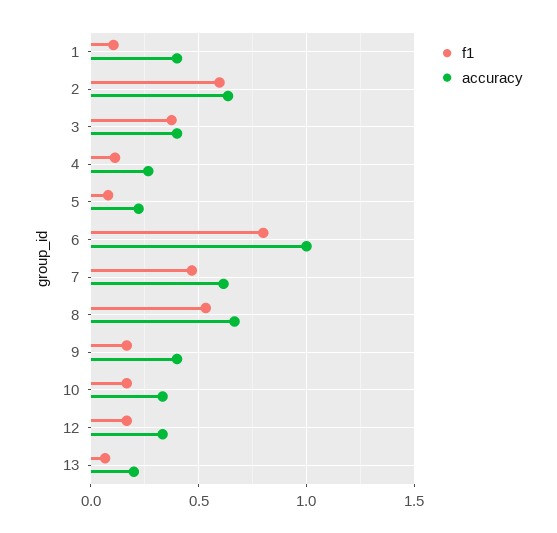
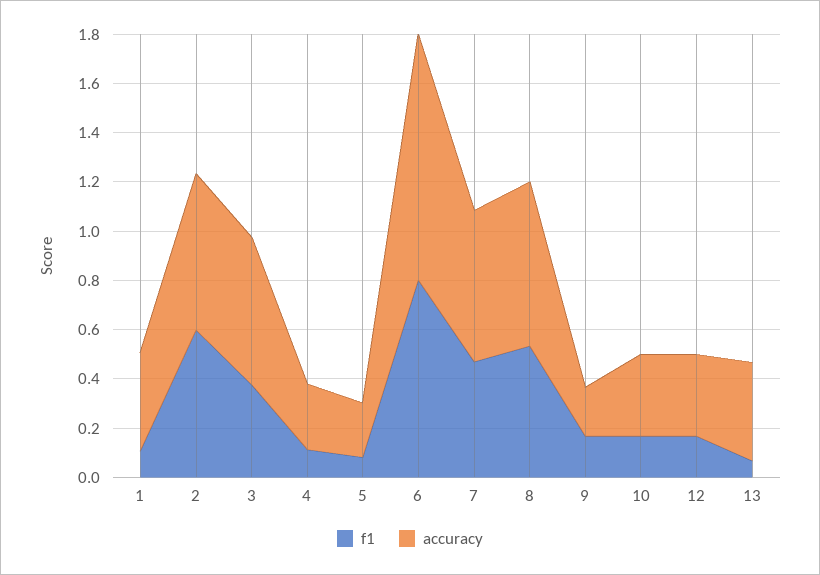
  {
    "f1": {
      "1": 0.1,
      "2": 0.6,
      "3": 0.4,
      "4": 0.1,
      "5": 0.1,
      "6": 0.8,
      "7": 0.45,
      "8": 0.55,
      "9": 0.15,
      "10": 0.15,
      "12": 0.15,
      "13": 0.05
    },
    "accuracy": {
      "1": 0.4,
      "2": 0.65,
-     "3": 0.4,
+     "3": 0.6,
      "4": 0.25,
      "5": 0.2,
      "6": 1,
      "7": 0.6,
      "8": 0.65,
-     "9": 0.4,
+     "9": 0.2,
      "10": 0.35,
      "12": 0.35,
-     "13": 0.2
+     "13": 0.4
    }
  }

